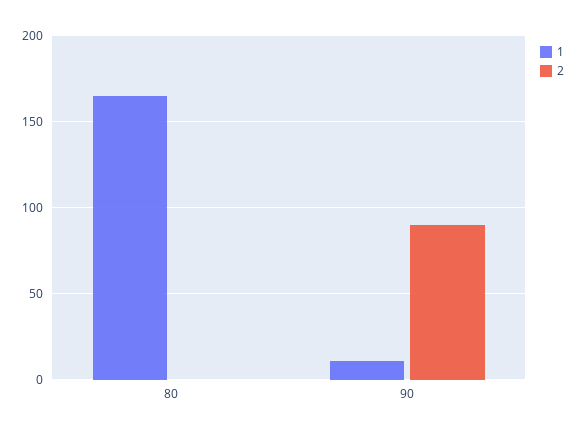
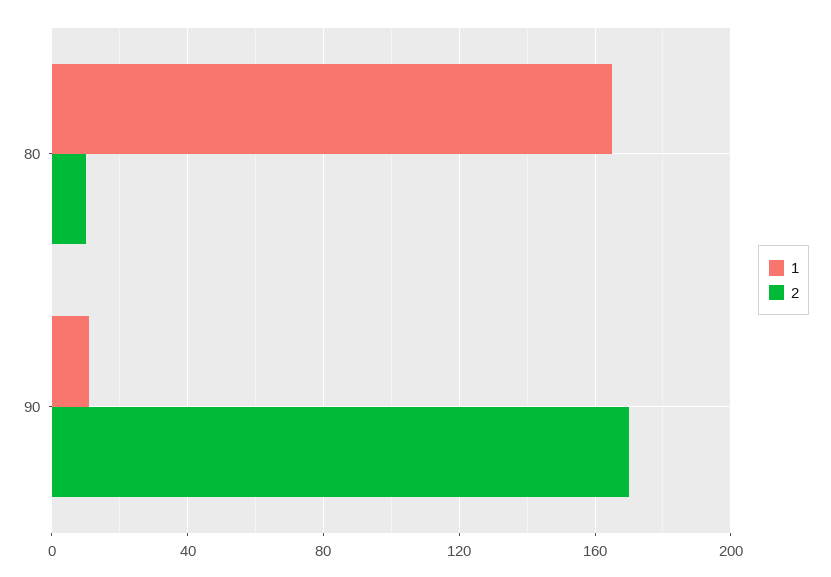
  {
    "1": {
      "80": 165,
      "90": 10
    },
    "2": {
-     "80": 0,
+     "80": 10,
-     "90": 90
+     "90": 170
    }
  }

